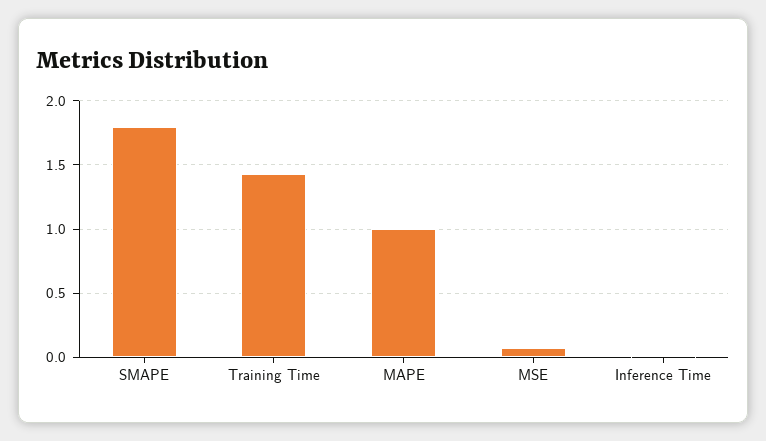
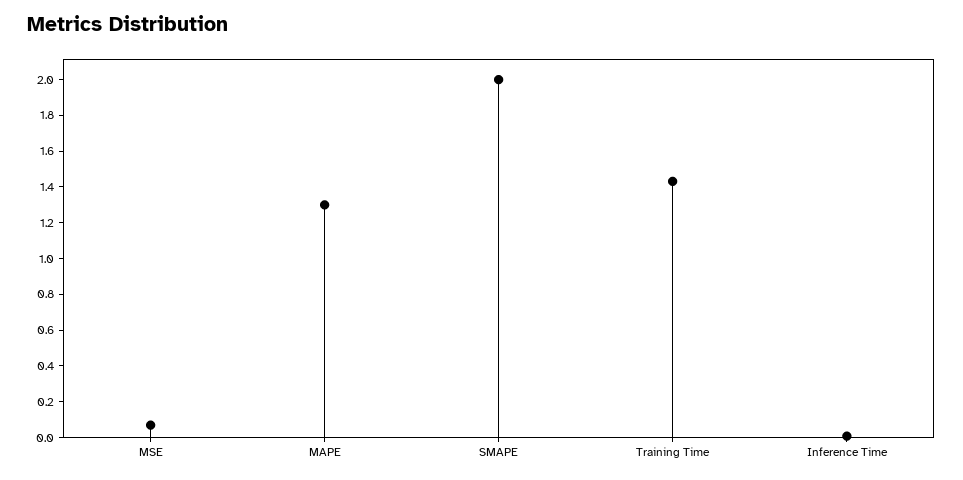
  {
-   "SMAPE": 1.8,
+   "SMAPE": 2,
    "Training Time": 1.45,
-   "MAPE": 1,
+   "MAPE": 1.3,
    "MSE": 0.05,
    "Inference Time": 0
  }

